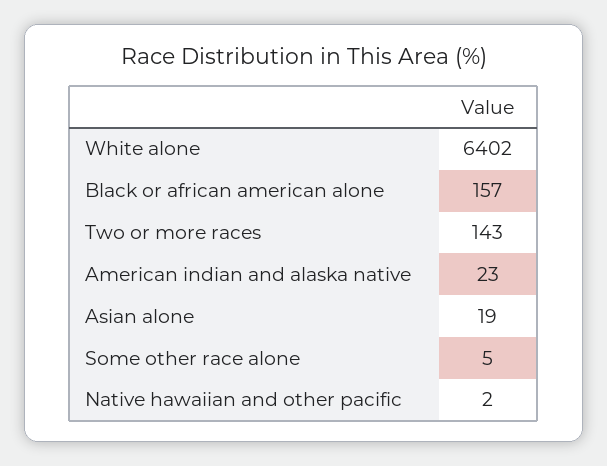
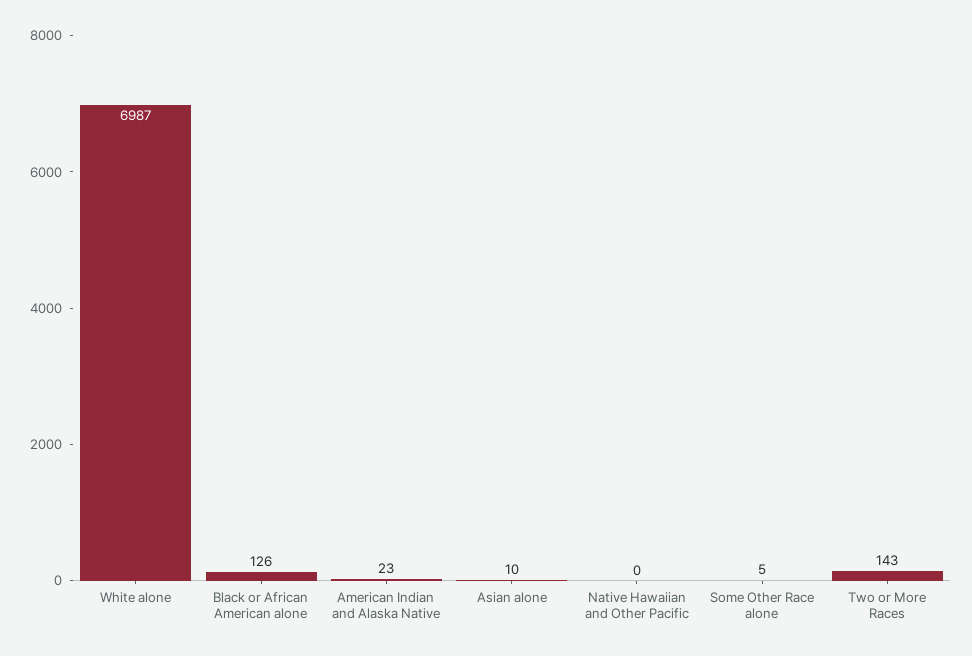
  {
-   "White alone": 6402,
+   "White alone": 6987,
-   "Black or african american alone": 157,
+   "Black or african american alone": 126,
    "Two or more races": 143,
    "American indian and alaska native": 23,
-   "Asian alone": 19,
+   "Asian alone": 10,
    "Some other race alone": 5,
-   "Native hawaiian and other pacific": 2
+   "Native hawaiian and other pacific": 0
  }

